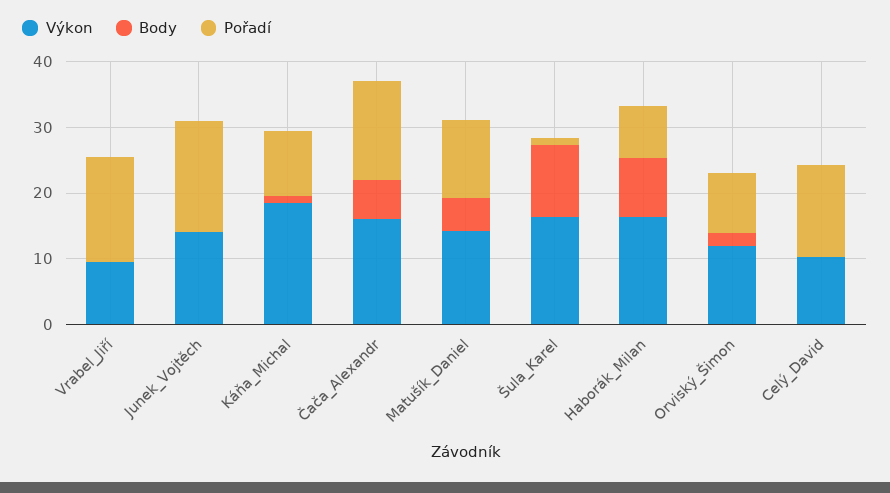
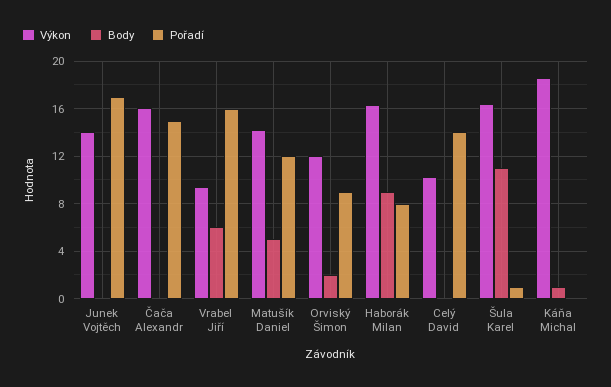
  {
    "Výkon": {
      "Vrabel_Jiří": 9,
      "Junek_Vojtěch": 14,
      "Káňa_Michal": 19,
      "Čača_Alexandr": 16,
      "Matušík_Daniel": 14,
      "Šula_Karel": 16,
      "Haborák_Milan": 16,
      "Orviský_Šimon": 12,
      "Celý_David": 10
    },
    "Body": {
-     "Vrabel_Jiří": 0,
+     "Vrabel_Jiří": 6,
      "Junek_Vojtěch": 0,
      "Káňa_Michal": 1,
-     "Čača_Alexandr": 6,
+     "Čača_Alexandr": 0,
      "Matušík_Daniel": 5,
      "Šula_Karel": 11,
      "Haborák_Milan": 9,
      "Orviský_Šimon": 2,
      "Celý_David": 0
    },
    "Pořadí": {
      "Vrabel_Jiří": 16,
      "Junek_Vojtěch": 17,
-     "Káňa_Michal": 10,
+     "Káňa_Michal": 0,
      "Čača_Alexandr": 15,
      "Matušík_Daniel": 12,
      "Šula_Karel": 1,
      "Haborák_Milan": 8,
      "Orviský_Šimon": 9,
      "Celý_David": 14
    }
  }

